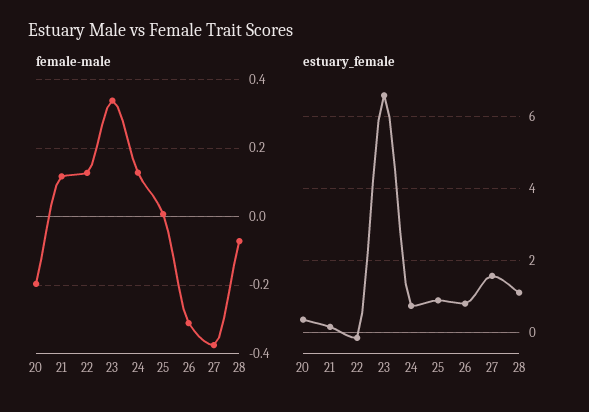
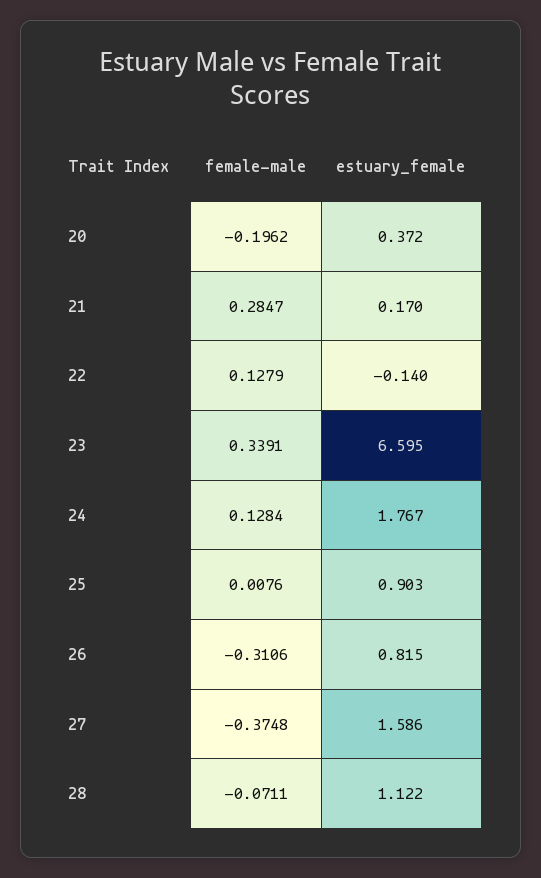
  {
    "female-male": {
      "20": -0.1962,
-     "21": 0.12,
+     "21": 0.2847,
      "22": 0.1279,
      "23": 0.3391,
      "24": 0.1284,
      "25": 0.0076,
      "26": -0.3106,
      "27": -0.3748,
      "28": -0.0711
    },
    "estuary_female": {
      "20": 0.372,
      "21": 0.17,
      "22": -0.14,
      "23": 6.595,
-     "24": 0.8,
+     "24": 1.767,
      "25": 0.903,
      "26": 0.815,
      "27": 1.586,
      "28": 1.122
    }
  }

